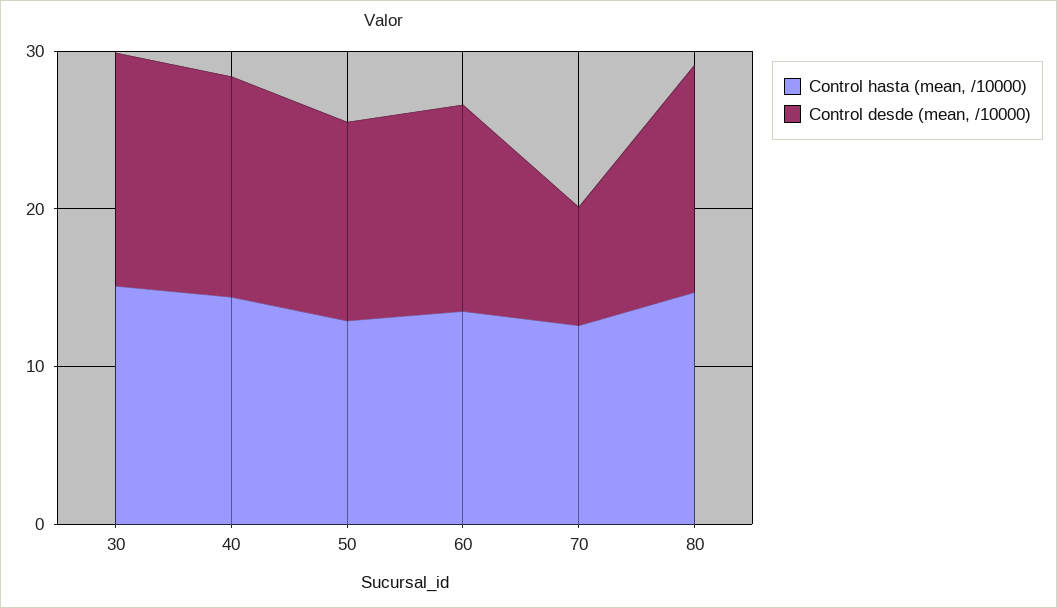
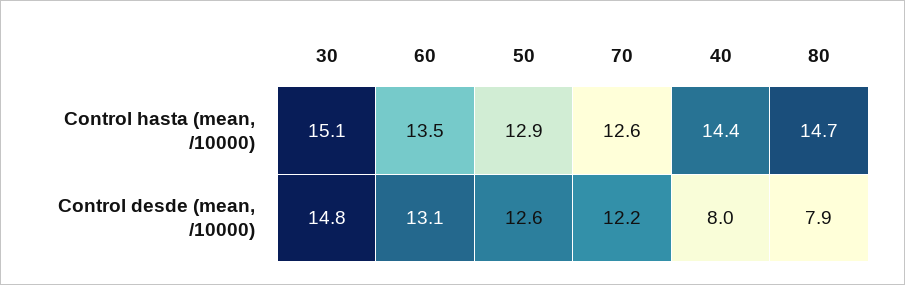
  {
    "Control hasta (mean, /10000)": {
      "30": 15.1,
      "40": 14.4,
      "50": 12.9,
      "60": 13.5,
      "70": 12.6,
      "80": 14.7
    },
    "Control desde (mean, /10000)": {
      "30": 14.8,
-     "40": 14,
+     "40": 8,
      "50": 12.6,
      "60": 13.1,
-     "70": 8,
+     "70": 12.2,
-     "80": 14
+     "80": 7.9
    }
  }

